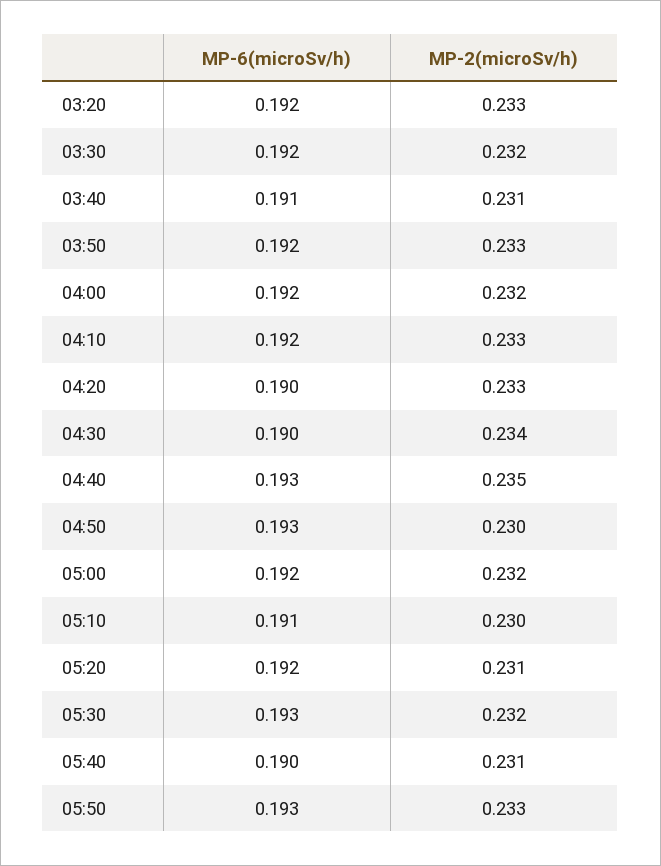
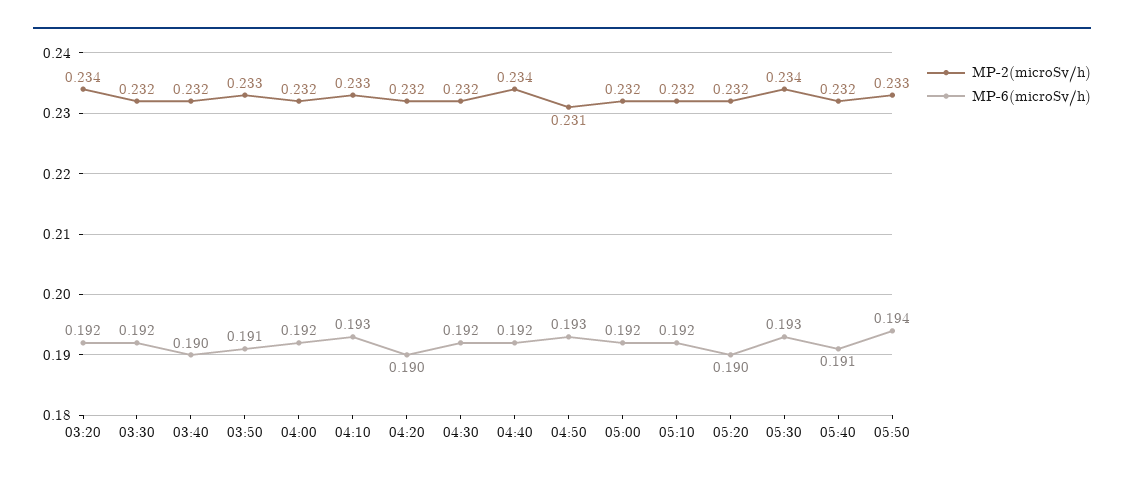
  {
    "MP-6(microSv/h)": {
      "03:20": 0.192,
      "03:30": 0.192,
-     "03:40": 0.191,
+     "03:40": 0.19,
-     "03:50": 0.192,
+     "03:50": 0.191,
      "04:00": 0.192,
-     "04:10": 0.192,
+     "04:10": 0.193,
      "04:20": 0.19,
-     "04:30": 0.19,
+     "04:30": 0.192,
-     "04:40": 0.193,
+     "04:40": 0.192,
      "04:50": 0.193,
      "05:00": 0.192,
-     "05:10": 0.191,
+     "05:10": 0.192,
-     "05:20": 0.192,
+     "05:20": 0.19,
      "05:30": 0.193,
-     "05:40": 0.19,
+     "05:40": 0.191,
-     "05:50": 0.193
+     "05:50": 0.194
    },
    "MP-2(microSv/h)": {
-     "03:20": 0.233,
+     "03:20": 0.234,
      "03:30": 0.232,
-     "03:40": 0.231,
+     "03:40": 0.232,
      "03:50": 0.233,
      "04:00": 0.232,
      "04:10": 0.233,
-     "04:20": 0.233,
+     "04:20": 0.232,
-     "04:30": 0.234,
+     "04:30": 0.232,
-     "04:40": 0.235,
+     "04:40": 0.234,
-     "04:50": 0.23,
+     "04:50": 0.231,
      "05:00": 0.232,
-     "05:10": 0.23,
+     "05:10": 0.232,
-     "05:20": 0.231,
+     "05:20": 0.232,
-     "05:30": 0.232,
+     "05:30": 0.234,
-     "05:40": 0.231,
+     "05:40": 0.232,
      "05:50": 0.233
    }
  }

